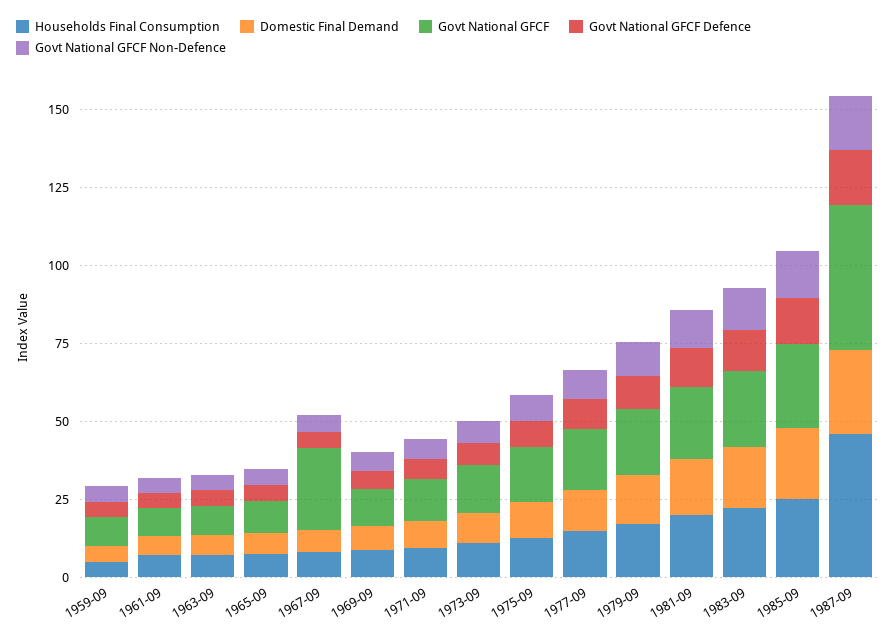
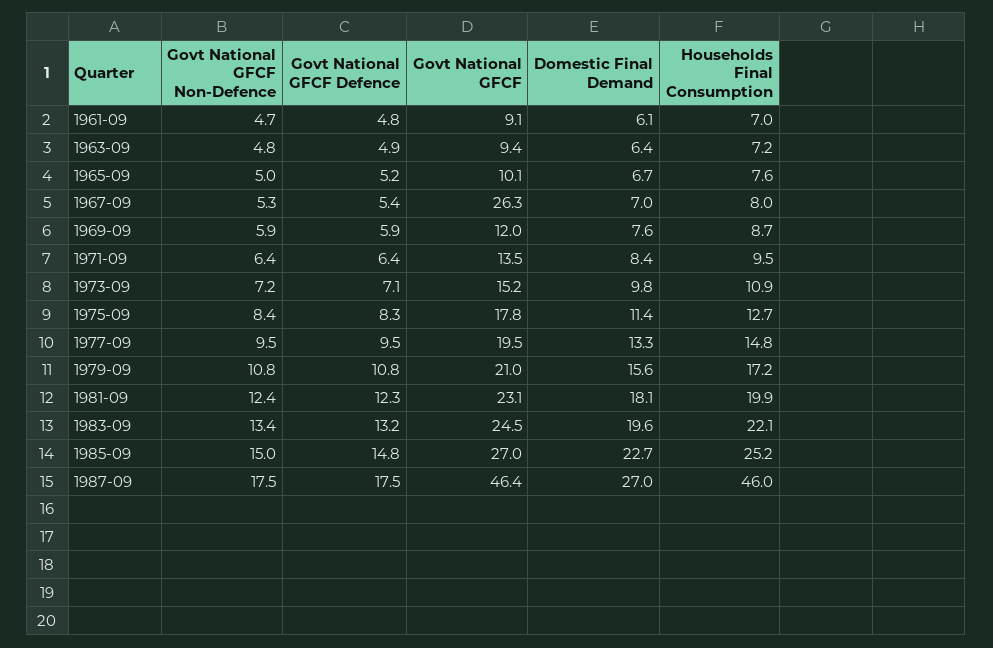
  {
    "Households Final Consumption": {
-     "1959-09": 5,
      "1961-09": 7,
      "1963-09": 7.2,
      "1965-09": 7.6,
      "1967-09": 8,
      "1969-09": 8.7,
      "1971-09": 9.5,
      "1973-09": 10.9,
      "1975-09": 12.7,
      "1977-09": 14.8,
      "1979-09": 17.2,
      "1981-09": 19.9,
      "1983-09": 22.1,
      "1985-09": 25.2,
      "1987-09": 46
    },
    "Domestic Final Demand": {
-     "1959-09": 5,
      "1961-09": 6.1,
      "1963-09": 6.4,
      "1965-09": 6.7,
      "1967-09": 7,
      "1969-09": 7.6,
      "1971-09": 8.4,
      "1973-09": 9.8,
      "1975-09": 11.4,
      "1977-09": 13.3,
      "1979-09": 15.6,
      "1981-09": 18.1,
      "1983-09": 19.6,
      "1985-09": 22.7,
      "1987-09": 27
    },
    "Govt National GFCF": {
-     "1959-09": 10,
      "1961-09": 9.1,
      "1963-09": 9.4,
      "1965-09": 10.1,
      "1967-09": 26.3,
      "1969-09": 12,
      "1971-09": 13.5,
      "1973-09": 15.2,
      "1975-09": 17.8,
      "1977-09": 19.5,
      "1979-09": 21,
      "1981-09": 23.1,
      "1983-09": 24.5,
      "1985-09": 27,
      "1987-09": 46.4
    },
    "Govt National GFCF Defence": {
-     "1959-09": 5,
      "1961-09": 4.8,
      "1963-09": 4.9,
      "1965-09": 5.2,
      "1967-09": 5.4,
      "1969-09": 5.9,
      "1971-09": 6.4,
      "1973-09": 7.1,
      "1975-09": 8.3,
      "1977-09": 9.5,
      "1979-09": 10.8,
      "1981-09": 12.3,
      "1983-09": 13.2,
      "1985-09": 14.8,
      "1987-09": 17.5
    },
    "Govt National GFCF Non-Defence": {
-     "1959-09": 5,
      "1961-09": 4.7,
      "1963-09": 4.8,
      "1965-09": 5,
      "1967-09": 5.3,
      "1969-09": 5.9,
      "1971-09": 6.4,
      "1973-09": 7.2,
      "1975-09": 8.4,
      "1977-09": 9.5,
      "1979-09": 10.8,
      "1981-09": 12.4,
      "1983-09": 13.4,
      "1985-09": 15,
      "1987-09": 17.5
    }
  }

